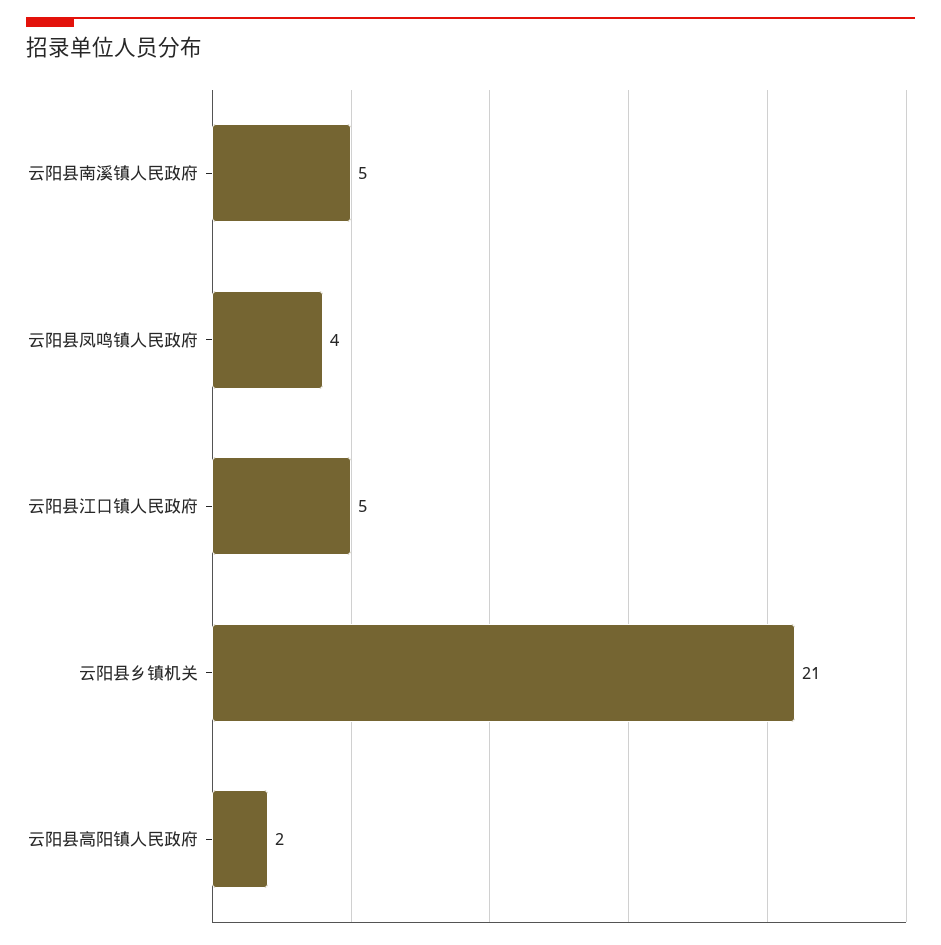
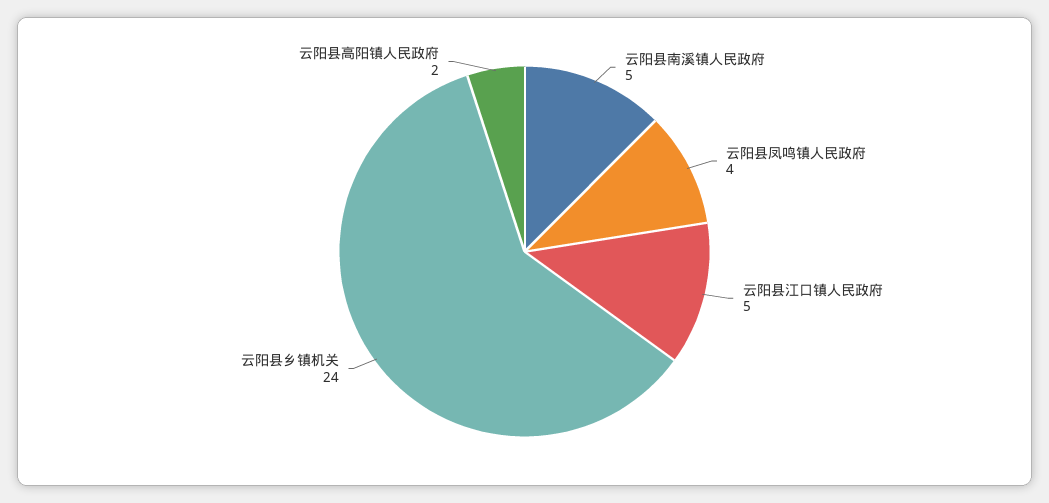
  {
    "云阳县南溪镇人民政府": 5,
    "云阳县凤鸣镇人民政府": 4,
    "云阳县江口镇人民政府": 5,
-   "云阳县乡镇机关": 21,
+   "云阳县乡镇机关": 24,
    "云阳县高阳镇人民政府": 2
  }

